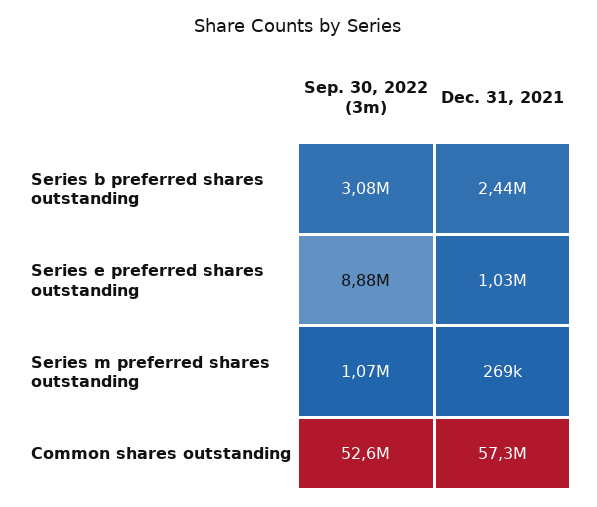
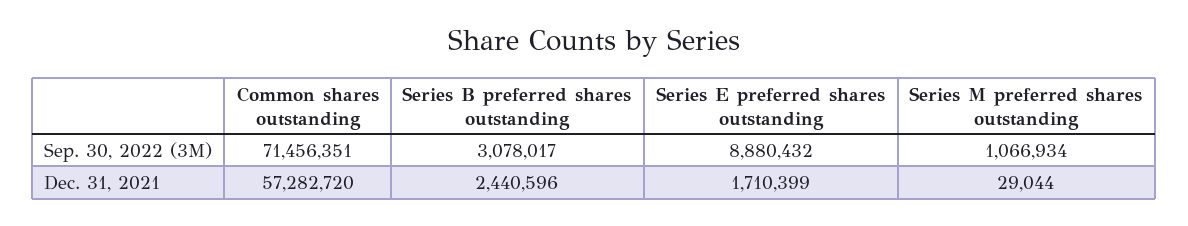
  {
    "Sep. 30, 2022 (3m)": {
      "Series b preferred shares outstanding": 3078017,
      "Series e preferred shares outstanding": 8880432,
      "Series m preferred shares outstanding": 1066934,
-     "Common shares outstanding": 52600000
+     "Common shares outstanding": 71456351
    },
    "Dec. 31, 2021": {
      "Series b preferred shares outstanding": 2440596,
-     "Series e preferred shares outstanding": 1030000,
+     "Series e preferred shares outstanding": 1710399,
-     "Series m preferred shares outstanding": 269000,
+     "Series m preferred shares outstanding": 29044,
      "Common shares outstanding": 57282720
    }
  }

